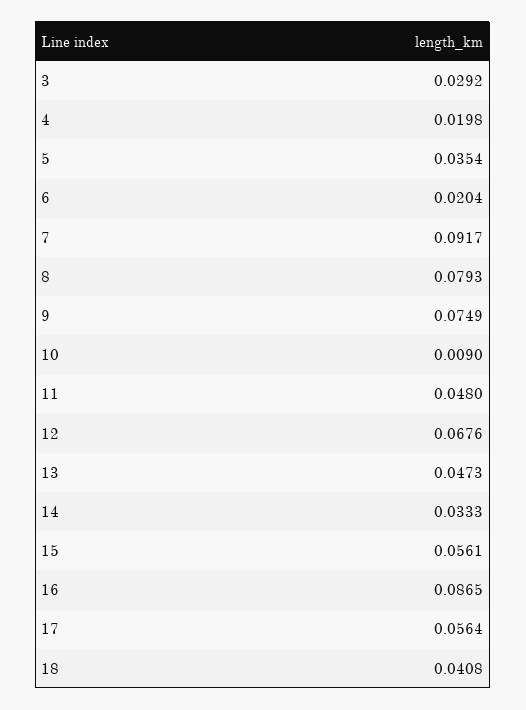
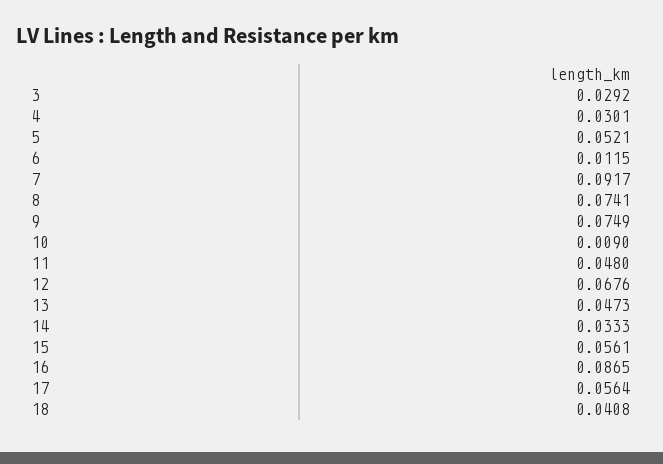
  {
    "3": 0.0292,
-   "4": 0.0198,
+   "4": 0.0301,
-   "5": 0.0354,
+   "5": 0.0521,
-   "6": 0.0204,
+   "6": 0.0115,
    "7": 0.0917,
-   "8": 0.0793,
+   "8": 0.0741,
    "9": 0.0749,
    "10": 0.009,
    "11": 0.048,
    "12": 0.0676,
    "13": 0.0473,
    "14": 0.0333,
    "15": 0.0561,
    "16": 0.0865,
    "17": 0.0564,
    "18": 0.0408
  }

